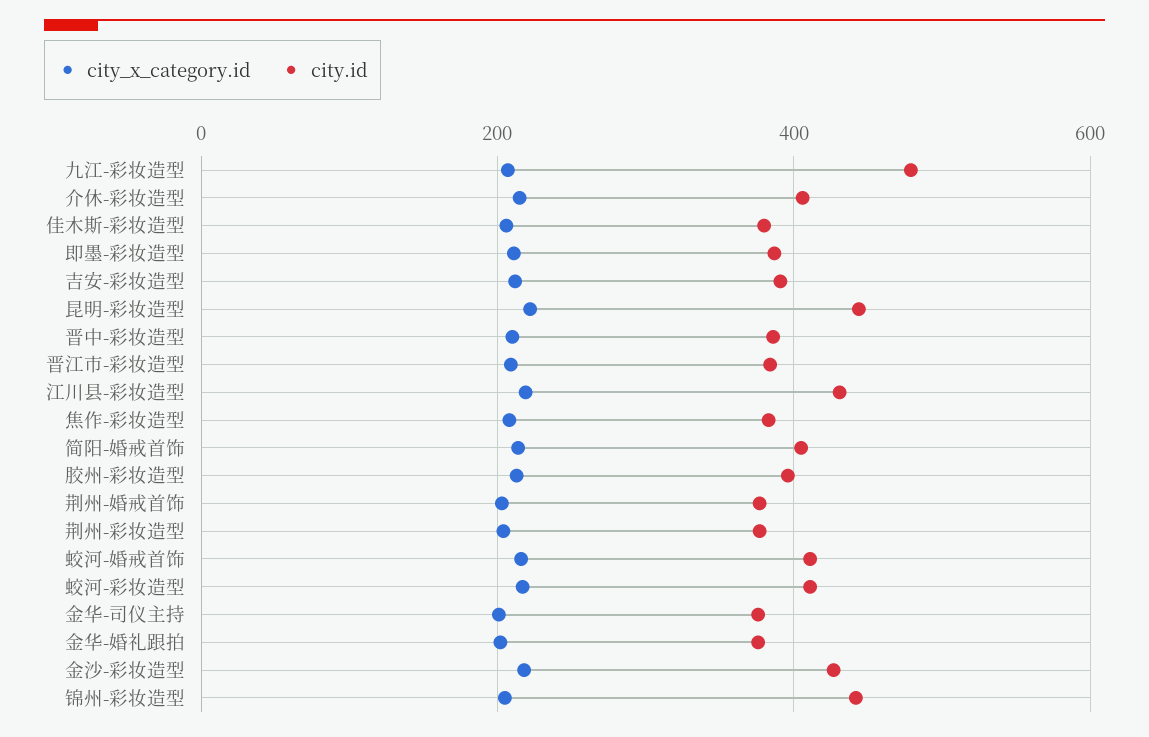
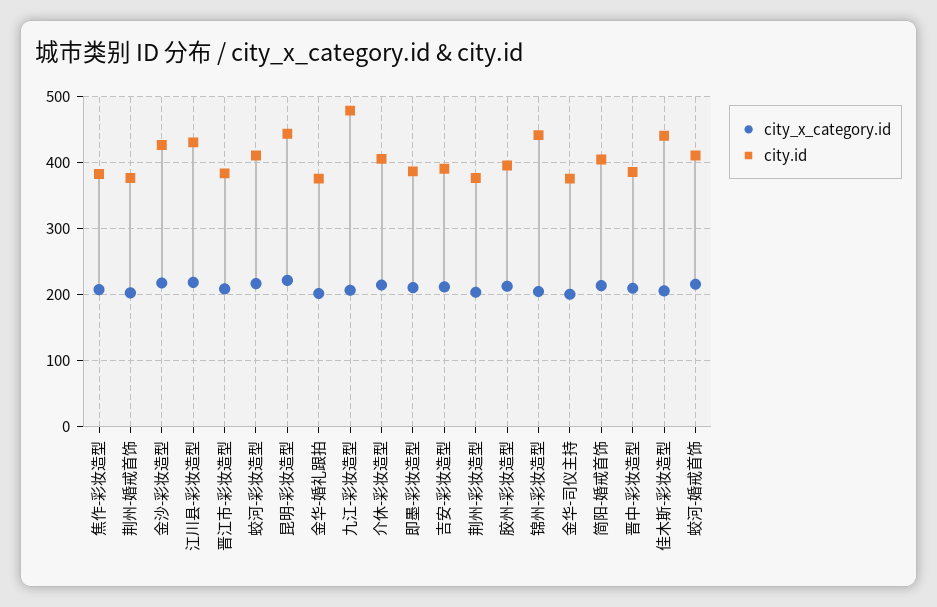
  {
    "city_x_category.id": {
      "九江-彩妆造型": 210,
      "介休-彩妆造型": 220,
      "佳木斯-彩妆造型": 210,
      "即墨-彩妆造型": 210,
      "吉安-彩妆造型": 210,
      "昆明-彩妆造型": 220,
      "晋中-彩妆造型": 210,
      "晋江市-彩妆造型": 210,
      "江川县-彩妆造型": 220,
      "焦作-彩妆造型": 210,
      "简阳-婚戒首饰": 210,
      "胶州-彩妆造型": 210,
      "荆州-婚戒首饰": 200,
      "荆州-彩妆造型": 200,
      "蛟河-婚戒首饰": 220,
      "蛟河-彩妆造型": 220,
      "金华-司仪主持": 200,
      "金华-婚礼跟拍": 200,
      "金沙-彩妆造型": 220,
      "锦州-彩妆造型": 210
    },
    "city.id": {
      "九江-彩妆造型": 480,
      "介休-彩妆造型": 410,
-     "佳木斯-彩妆造型": 380,
+     "佳木斯-彩妆造型": 440,
      "即墨-彩妆造型": 390,
      "吉安-彩妆造型": 390,
      "昆明-彩妆造型": 440,
      "晋中-彩妆造型": 390,
      "晋江市-彩妆造型": 380,
      "江川县-彩妆造型": 430,
      "焦作-彩妆造型": 380,
      "简阳-婚戒首饰": 410,
      "胶州-彩妆造型": 400,
      "荆州-婚戒首饰": 380,
      "荆州-彩妆造型": 380,
      "蛟河-婚戒首饰": 410,
      "蛟河-彩妆造型": 410,
      "金华-司仪主持": 380,
      "金华-婚礼跟拍": 380,
      "金沙-彩妆造型": 430,
      "锦州-彩妆造型": 440
    }
  }

